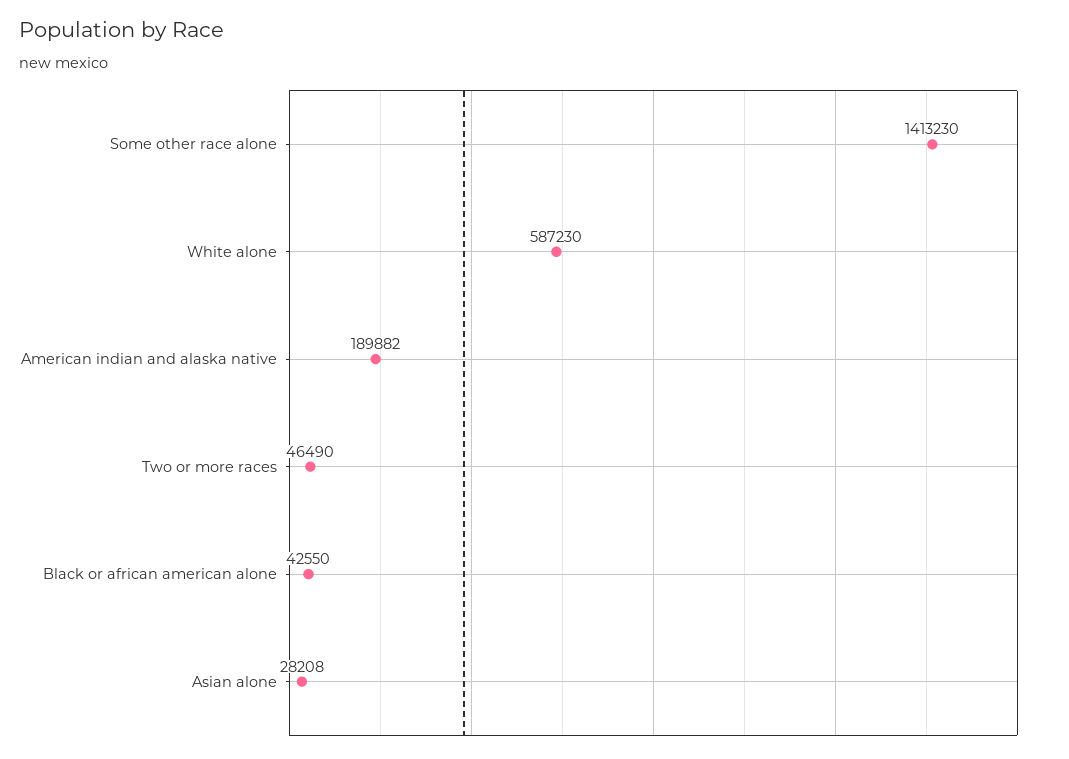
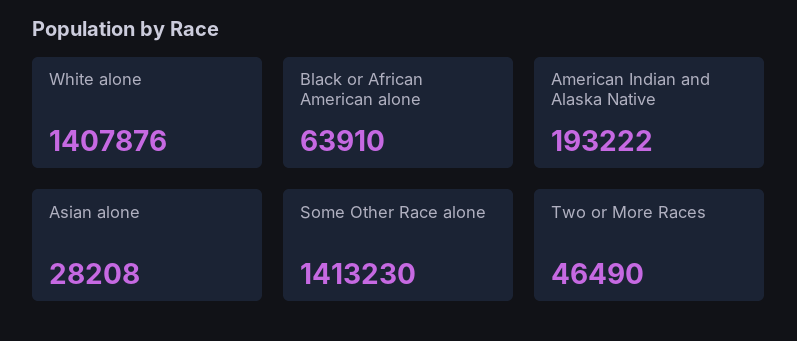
  {
    "Some other race alone": 1413230,
-   "White alone": 587230,
+   "White alone": 1407876,
-   "American indian and alaska native": 189882,
+   "American indian and alaska native": 193222,
    "Two or more races": 46490,
-   "Black or african american alone": 42550,
+   "Black or african american alone": 63910,
    "Asian alone": 28208
  }

